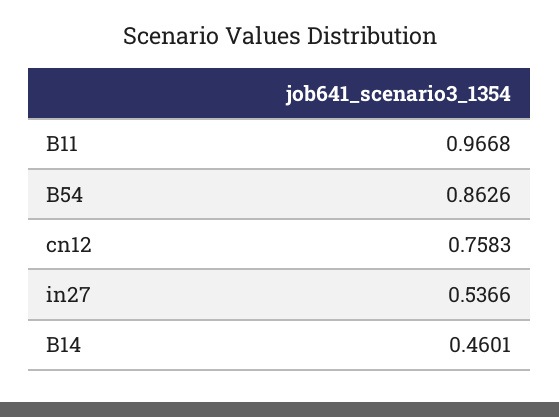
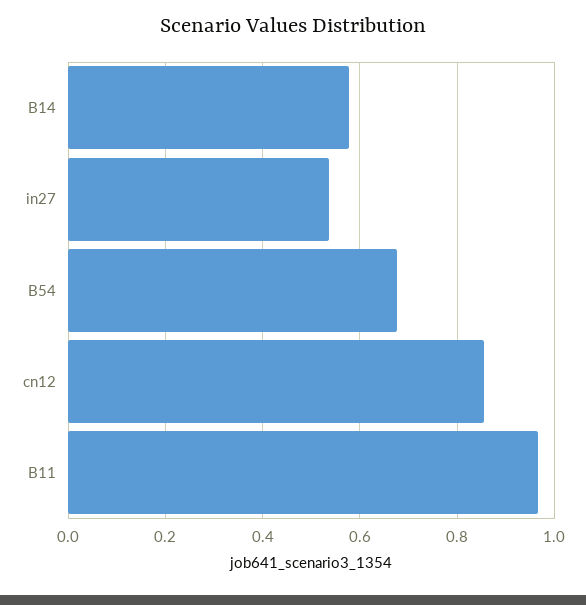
  {
    "B11": 0.9668,
-   "B54": 0.8626,
+   "B54": 0.68,
-   "cn12": 0.7583,
+   "cn12": 0.86,
    "in27": 0.5366,
-   "B14": 0.4601
+   "B14": 0.58
  }

